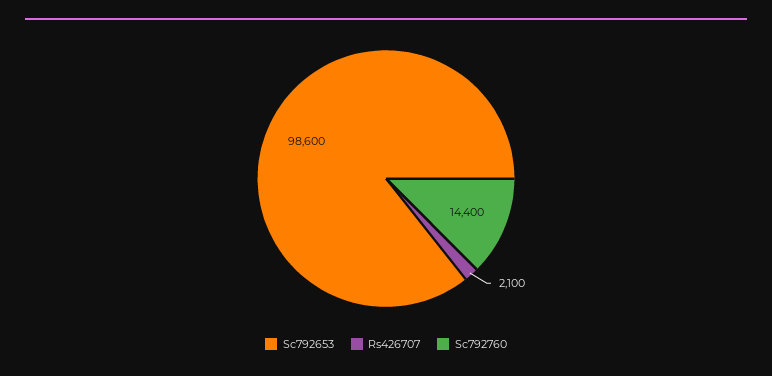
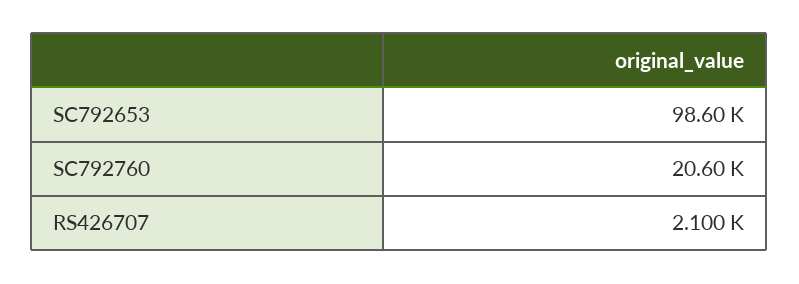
  {
    "Sc792653": 98600,
    "Rs426707": 2100,
-   "Sc792760": 14400
+   "Sc792760": 20600
  }

